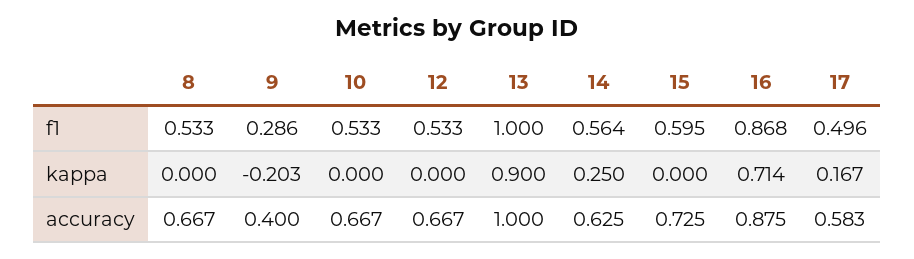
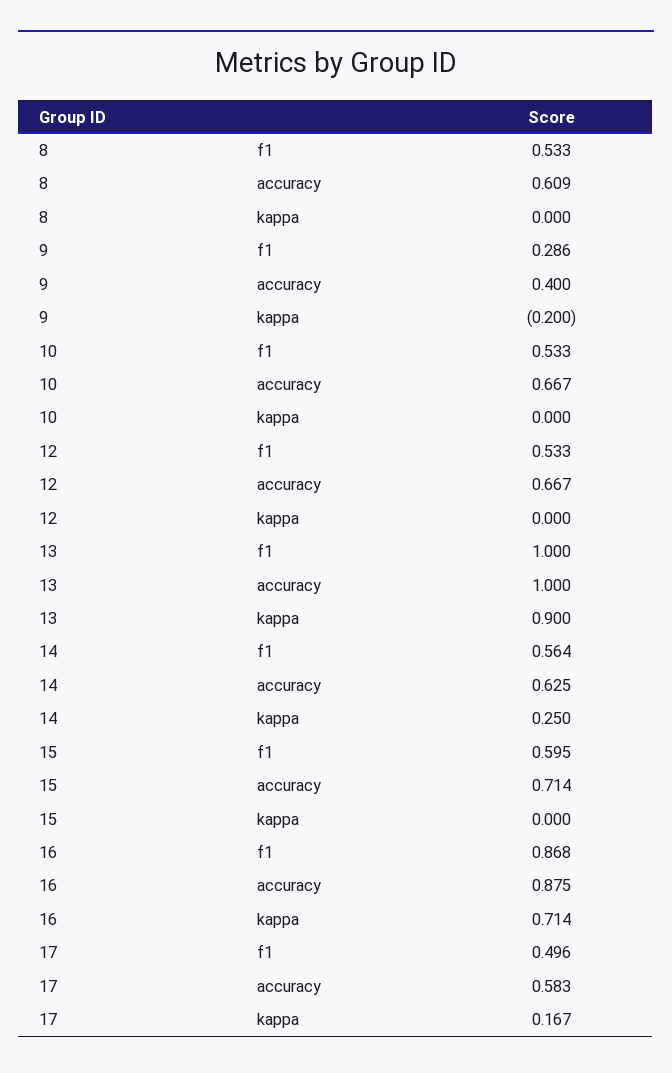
  {
    "8": {
      "f1": 0.533,
      "kappa": 0,
-     "accuracy": 0.667
+     "accuracy": 0.609
    },
    "9": {
      "f1": 0.286,
-     "kappa": -0.203,
+     "kappa": -0.2,
      "accuracy": 0.4
    },
    "10": {
      "f1": 0.533,
      "kappa": 0,
      "accuracy": 0.667
    },
    "12": {
      "f1": 0.533,
      "kappa": 0,
      "accuracy": 0.667
    },
    "13": {
      "f1": 1,
      "kappa": 0.9,
      "accuracy": 1
    },
    "14": {
      "f1": 0.564,
      "kappa": 0.25,
      "accuracy": 0.625
    },
    "15": {
      "f1": 0.595,
      "kappa": 0,
-     "accuracy": 0.725
+     "accuracy": 0.714
    },
    "16": {
      "f1": 0.868,
      "kappa": 0.714,
      "accuracy": 0.875
    },
    "17": {
      "f1": 0.496,
      "kappa": 0.167,
      "accuracy": 0.583
    }
  }

